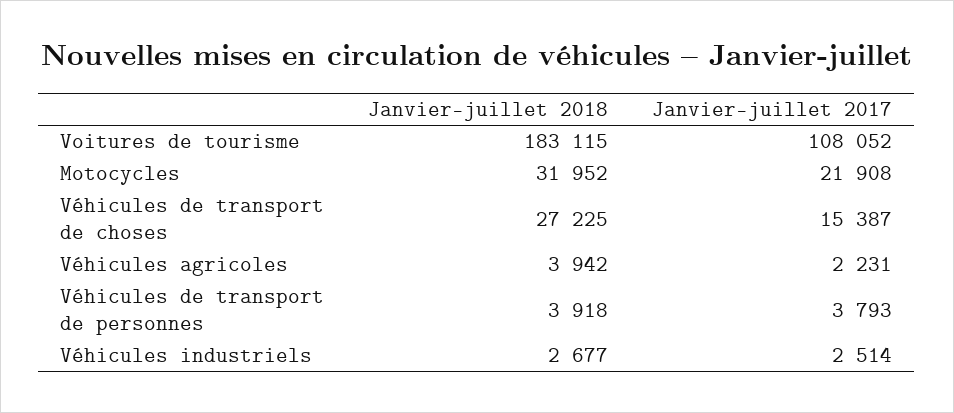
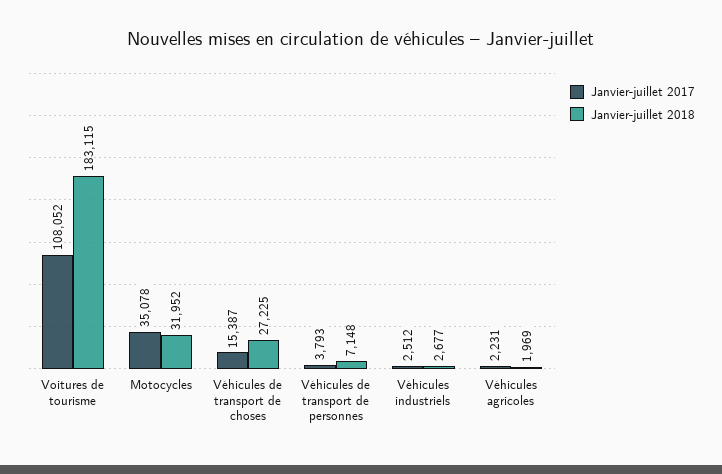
  {
    "Janvier-juillet 2018": {
      "Voitures de tourisme": 183115,
      "Motocycles": 31952,
      "Véhicules de transport de choses": 27225,
-     "Véhicules agricoles": 3942,
+     "Véhicules agricoles": 1969,
-     "Véhicules de transport de personnes": 3918,
+     "Véhicules de transport de personnes": 7148,
      "Véhicules industriels": 2677
    },
    "Janvier-juillet 2017": {
      "Voitures de tourisme": 108052,
-     "Motocycles": 21908,
+     "Motocycles": 35078,
      "Véhicules de transport de choses": 15387,
      "Véhicules agricoles": 2231,
      "Véhicules de transport de personnes": 3793,
-     "Véhicules industriels": 2514
+     "Véhicules industriels": 2512
    }
  }

